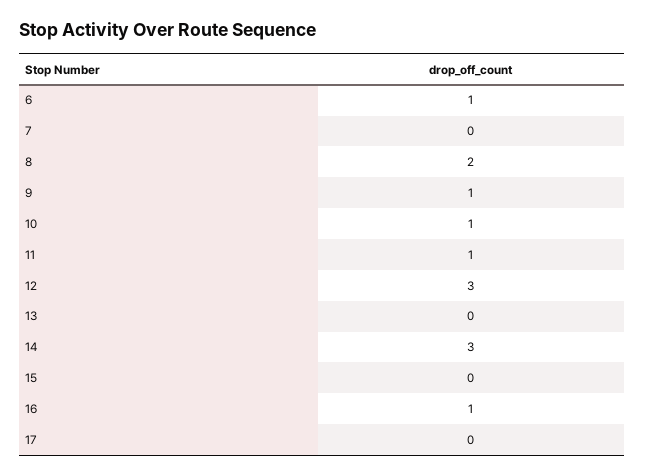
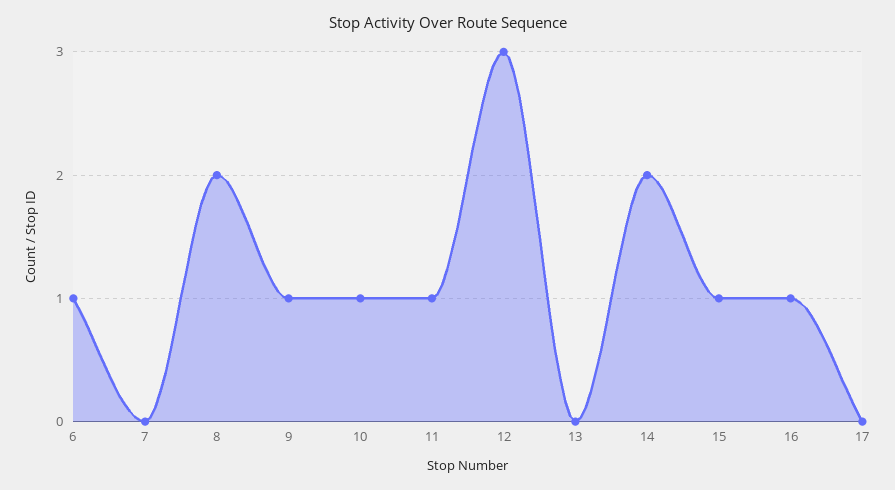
  {
    "6": 1,
    "7": 0,
    "8": 2,
    "9": 1,
    "10": 1,
    "11": 1,
    "12": 3,
    "13": 0,
-   "14": 3,
+   "14": 2,
-   "15": 0,
+   "15": 1,
    "16": 1,
    "17": 0
  }

